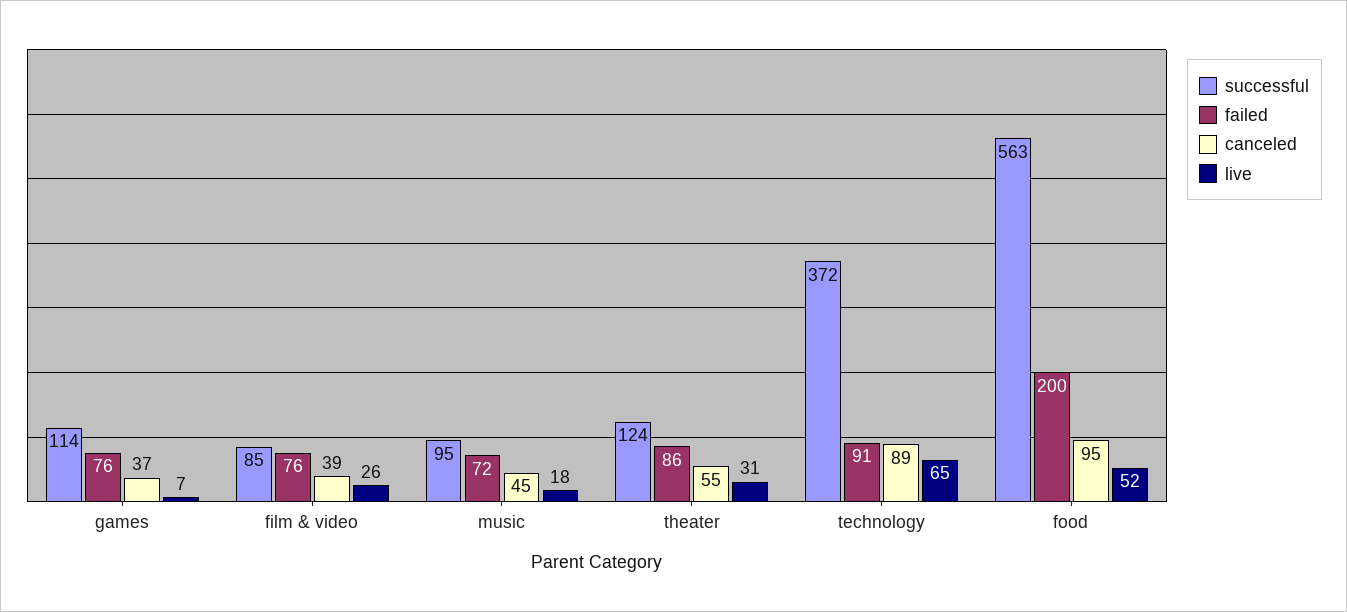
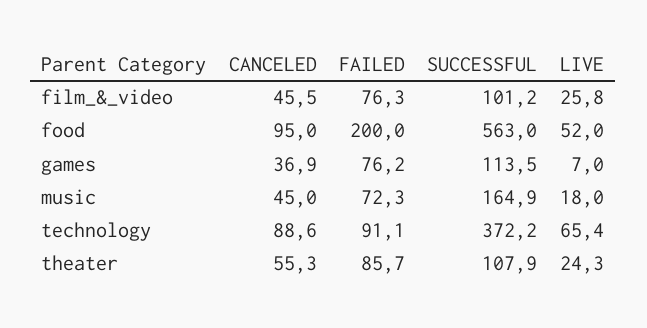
  {
    "successful": {
      "games": 113.5,
-     "film & video": 85,
+     "film & video": 101.2,
-     "music": 95,
+     "music": 164.9,
-     "theater": 124,
+     "theater": 107.9,
      "technology": 372.2,
      "food": 563
    },
    "failed": {
      "games": 76.2,
      "film & video": 76.3,
      "music": 72.3,
      "theater": 85.7,
      "technology": 91.1,
      "food": 200
    },
    "canceled": {
      "games": 36.9,
-     "film & video": 39,
+     "film & video": 45.5,
      "music": 45,
      "theater": 55.3,
      "technology": 88.6,
      "food": 95
    },
    "live": {
      "games": 7,
      "film & video": 25.8,
      "music": 18,
-     "theater": 31,
+     "theater": 24.3,
      "technology": 65.4,
      "food": 52
    }
  }

